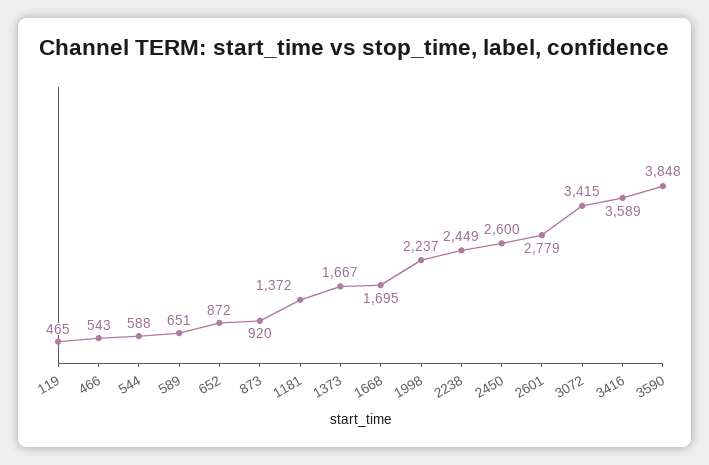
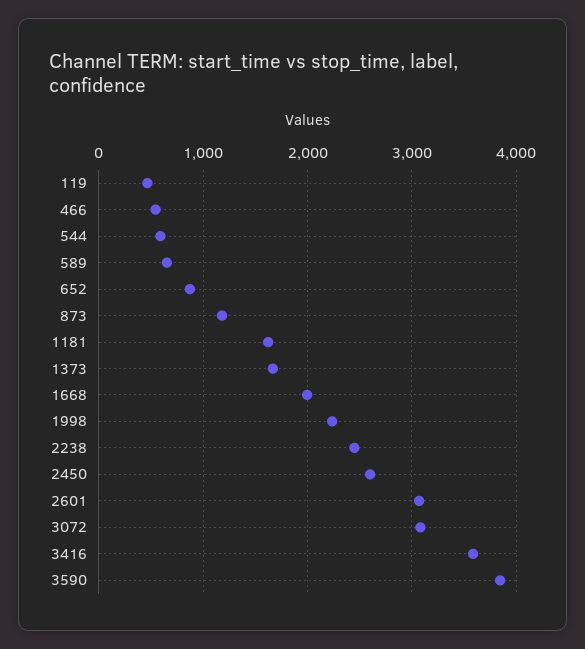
  {
    "119": 465,
    "466": 543,
    "544": 588,
    "589": 651,
    "652": 872,
-   "873": 920,
+   "873": 1200,
-   "1181": 1372,
+   "1181": 1600,
    "1373": 1667,
-   "1668": 1695,
+   "1668": 2000,
    "1998": 2237,
    "2238": 2449,
    "2450": 2600,
-   "2601": 2779,
+   "2601": 3100,
-   "3072": 3415,
+   "3072": 3100,
    "3416": 3589,
    "3590": 3848
  }

